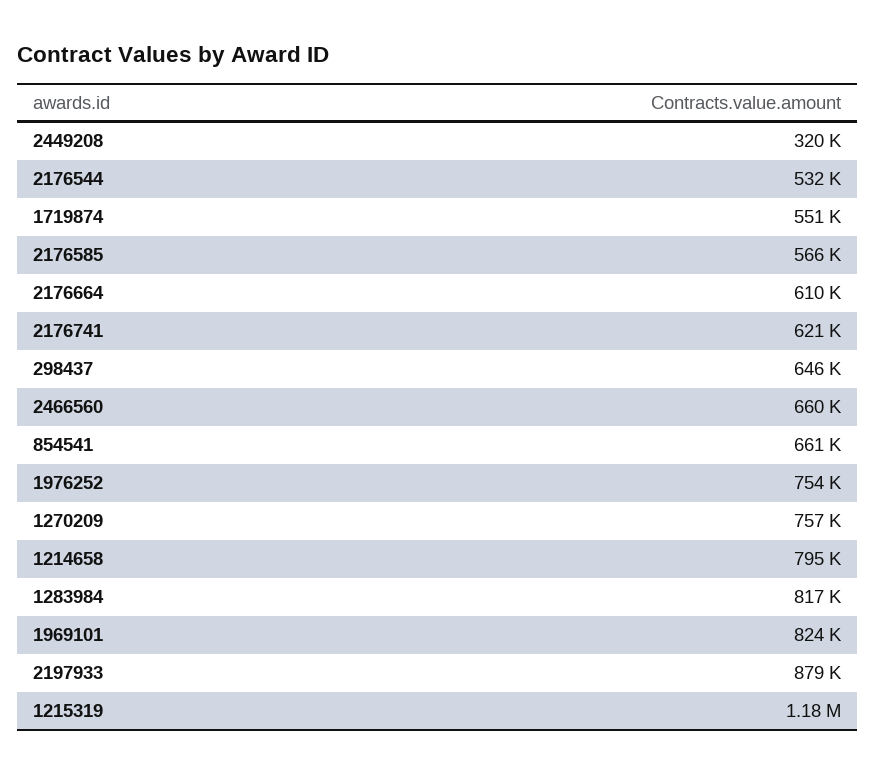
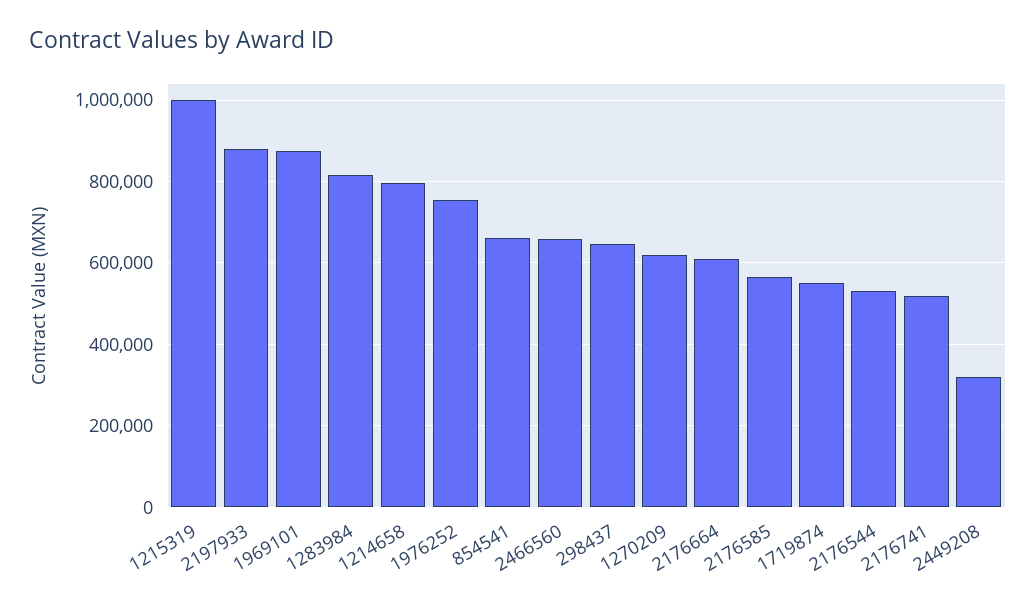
  {
    "2449208": 320000,
    "2176544": 532000,
    "1719874": 551000,
    "2176585": 566000,
    "2176664": 610000,
-   "2176741": 621000,
+   "2176741": 520000,
    "298437": 646000,
    "2466560": 660000,
    "854541": 661000,
    "1976252": 754000,
-   "1270209": 757000,
+   "1270209": 620000,
    "1214658": 795000,
    "1283984": 817000,
-   "1969101": 824000,
+   "1969101": 880000,
    "2197933": 879000,
-   "1215319": 1180000
+   "1215319": 1000000
  }

